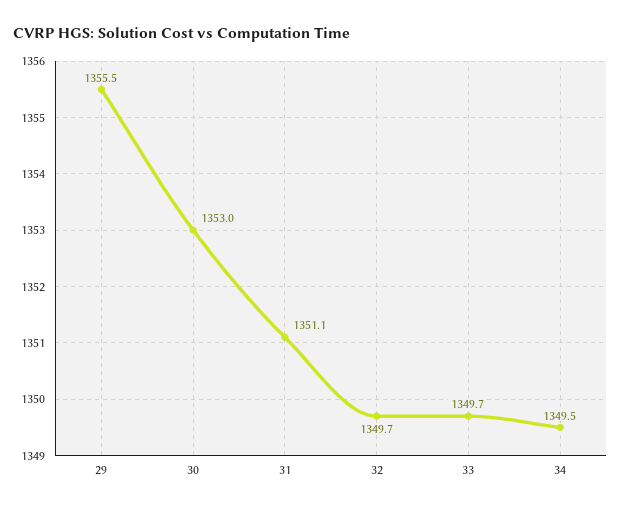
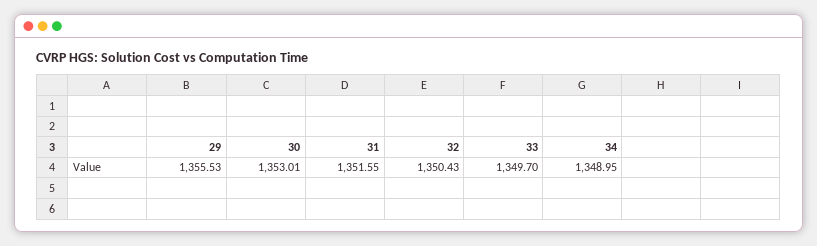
  {
    "29": 1355.53,
    "30": 1353.01,
-   "31": 1351.1,
+   "31": 1351.55,
-   "32": 1349.7,
+   "32": 1350.43,
    "33": 1349.7,
-   "34": 1349.5
+   "34": 1348.95
  }

